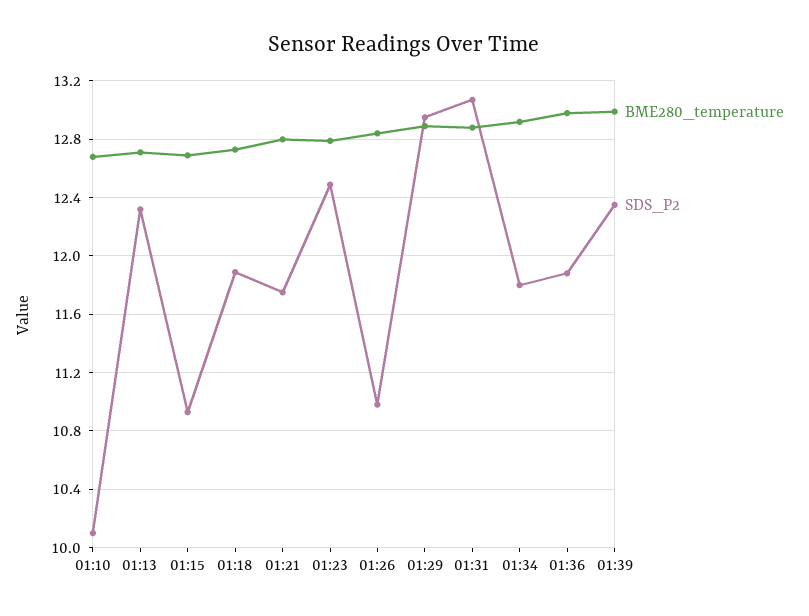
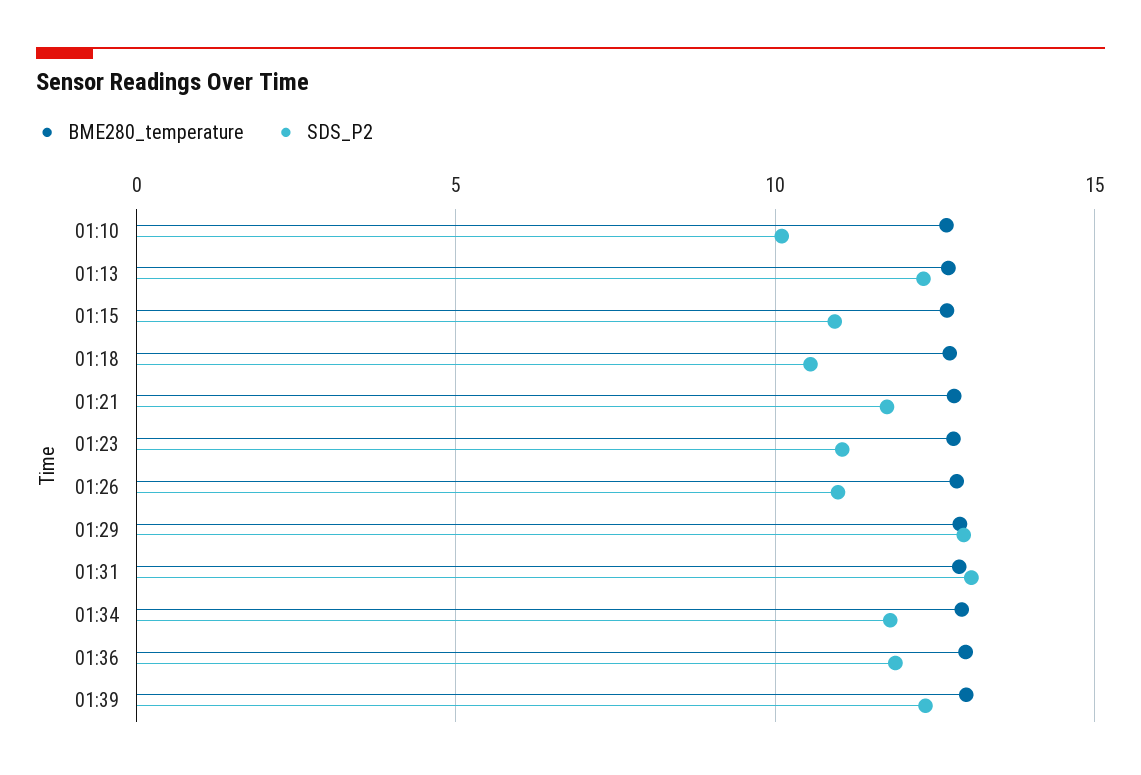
  {
    "BME280_temperature": {
      "01:10": 12.7,
      "01:13": 12.7,
      "01:15": 12.7,
      "01:18": 12.75,
      "01:21": 12.8,
      "01:23": 12.8,
      "01:26": 12.85,
      "01:29": 12.9,
      "01:31": 12.9,
      "01:34": 12.9,
      "01:36": 13,
      "01:39": 13
    },
    "SDS_P2": {
      "01:10": 10.1,
      "01:13": 12.3,
      "01:15": 10.95,
-     "01:18": 11.9,
+     "01:18": 10.5,
      "01:21": 11.75,
-     "01:23": 12.5,
+     "01:23": 11,
      "01:26": 11,
      "01:29": 12.95,
      "01:31": 13.05,
      "01:34": 11.8,
      "01:36": 11.9,
      "01:39": 12.35
    }
  }

